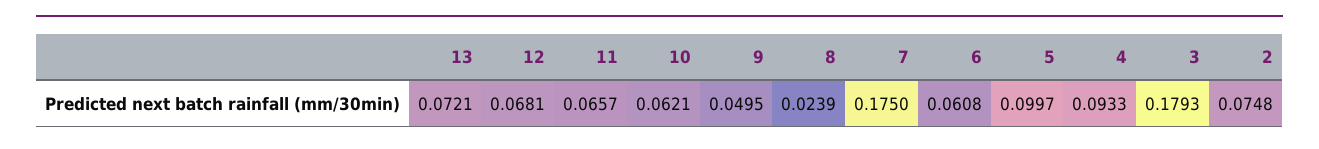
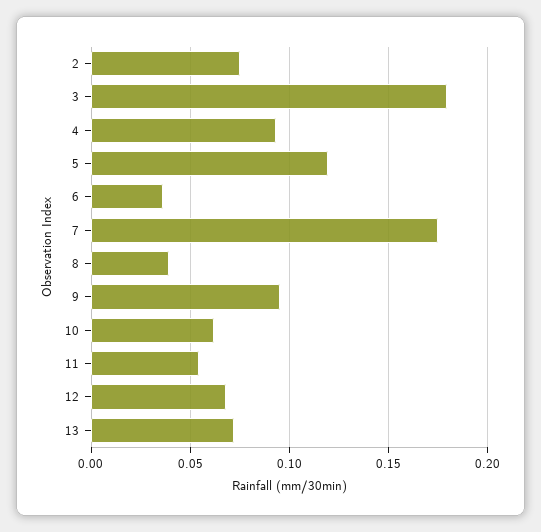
  {
    "13": 0.0721,
    "12": 0.0681,
-   "11": 0.0657,
+   "11": 0.055,
    "10": 0.0621,
-   "9": 0.0495,
+   "9": 0.095,
-   "8": 0.0239,
+   "8": 0.04,
    "7": 0.175,
-   "6": 0.0608,
+   "6": 0.035,
-   "5": 0.0997,
+   "5": 0.12,
    "4": 0.0933,
    "3": 0.1793,
    "2": 0.0748
  }

